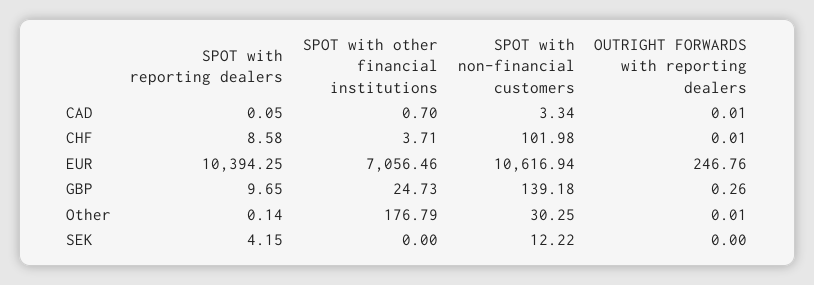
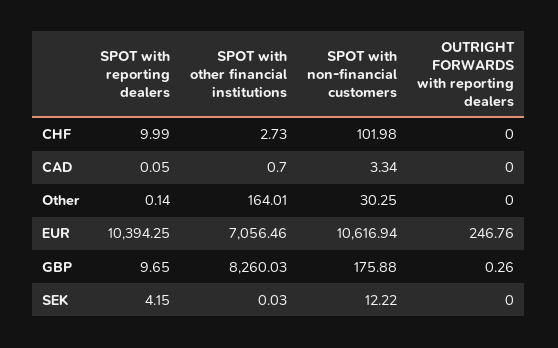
  {
    "SPOT with reporting dealers": {
      "CAD": 0.05,
-     "CHF": 8.58,
+     "CHF": 9.99,
      "EUR": 10394.25,
      "GBP": 9.65,
      "Other": 0.14,
      "SEK": 4.15
    },
    "SPOT with other financial institutions": {
      "CAD": 0.7,
-     "CHF": 3.71,
+     "CHF": 2.73,
      "EUR": 7056.46,
-     "GBP": 24.73,
+     "GBP": 8260.03,
-     "Other": 176.79,
+     "Other": 164.01,
-     "SEK": 0
+     "SEK": 0.03
    },
    "SPOT with non-financial customers": {
      "CAD": 3.34,
      "CHF": 101.98,
      "EUR": 10616.94,
-     "GBP": 139.18,
+     "GBP": 175.88,
      "Other": 30.25,
      "SEK": 12.22
    },
    "OUTRIGHT FORWARDS with reporting dealers": {
-     "CAD": 0.01,
+     "CAD": 0,
-     "CHF": 0.01,
+     "CHF": 0,
      "EUR": 246.76,
      "GBP": 0.26,
-     "Other": 0.01,
+     "Other": 0,
      "SEK": 0
    }
  }

